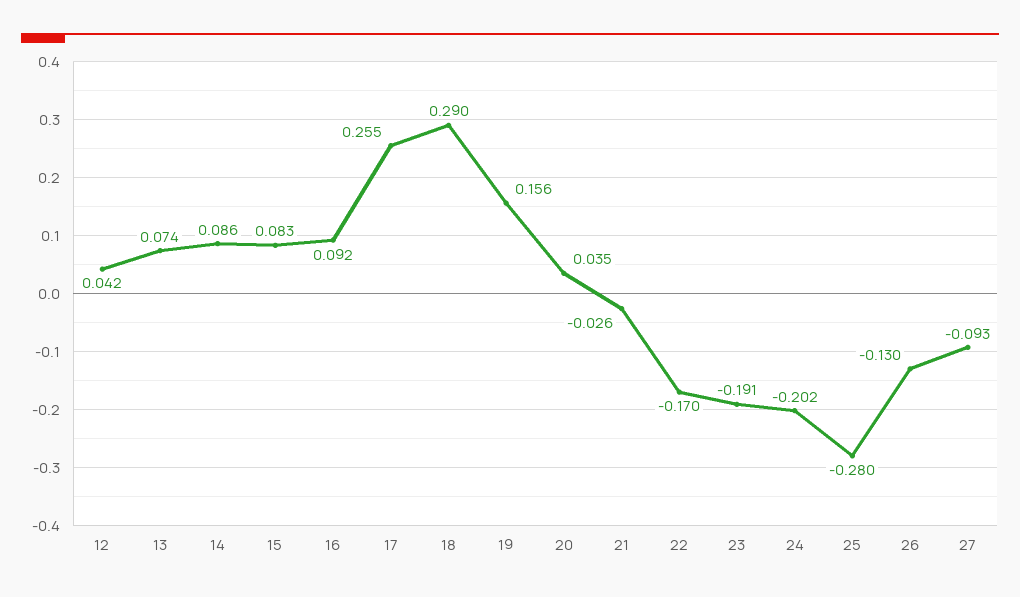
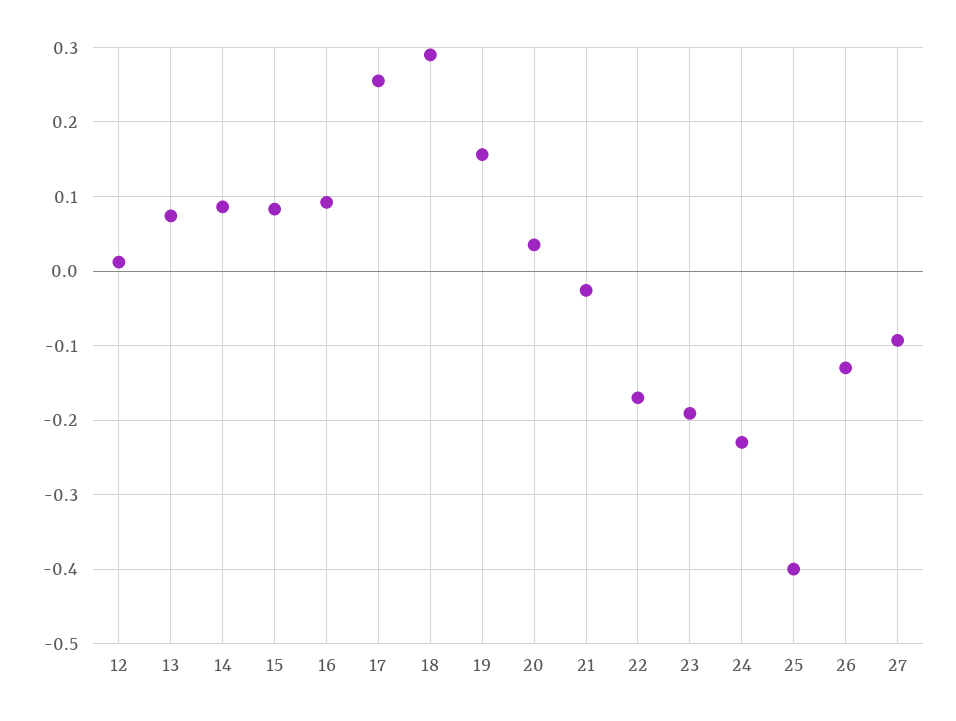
  {
-   "12": 0.042,
+   "12": 0.01,
    "13": 0.074,
    "14": 0.086,
    "15": 0.083,
    "16": 0.092,
    "17": 0.255,
    "18": 0.29,
    "19": 0.156,
    "20": 0.035,
    "21": -0.026,
    "22": -0.17,
    "23": -0.191,
-   "24": -0.202,
+   "24": -0.23,
-   "25": -0.28,
+   "25": -0.4,
    "26": -0.13,
    "27": -0.093
  }

